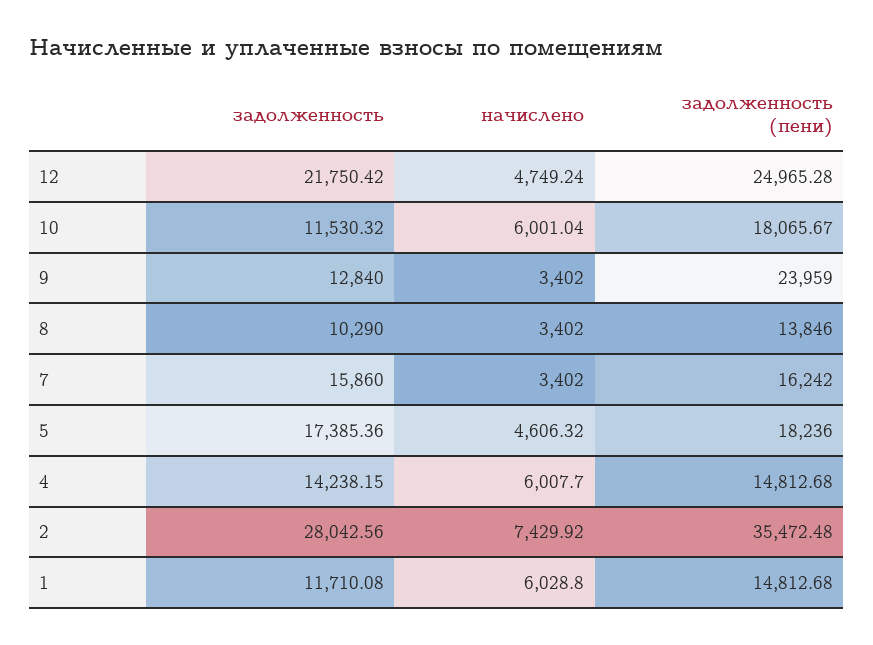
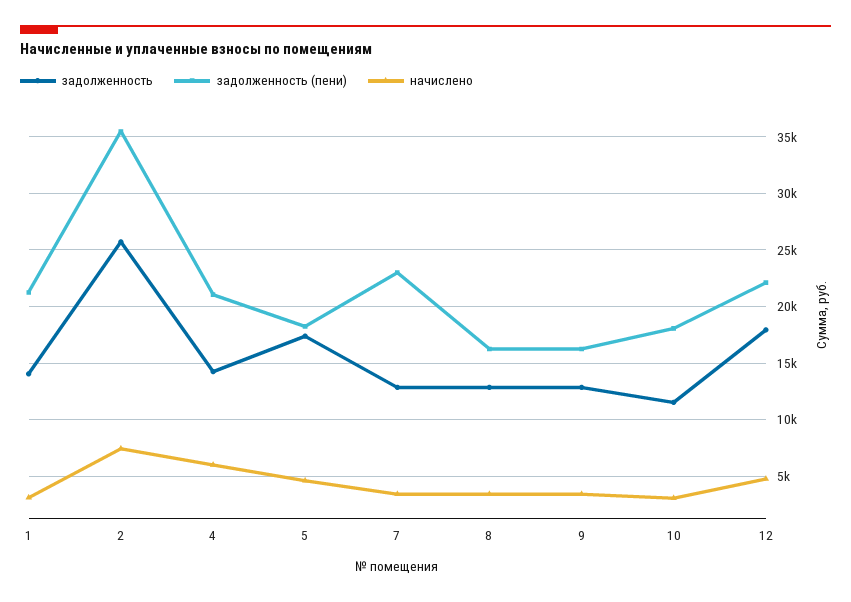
  {
    "задолженность": {
-     "12": 21750.42,
+     "12": 18000,
      "10": 11530.32,
      "9": 12840,
-     "8": 10290,
+     "8": 13000,
-     "7": 15860,
+     "7": 13000,
      "5": 17385.36,
      "4": 14238.15,
-     "2": 28042.56,
+     "2": 26000,
-     "1": 11710.08
+     "1": 14000
    },
    "начислено": {
      "12": 4749.24,
-     "10": 6001.04,
+     "10": 3000,
      "9": 3402,
      "8": 3402,
      "7": 3402,
      "5": 4606.32,
      "4": 6007.7,
      "2": 7429.92,
-     "1": 6028.8
+     "1": 3000
    },
    "задолженность (пени)": {
-     "12": 24965.28,
+     "12": 22000,
      "10": 18065.67,
-     "9": 23959,
+     "9": 16000,
-     "8": 13846,
+     "8": 16000,
-     "7": 16242,
+     "7": 23000,
      "5": 18236,
-     "4": 14812.68,
+     "4": 21000,
      "2": 35472.48,
-     "1": 14812.68
+     "1": 21000
    }
  }

